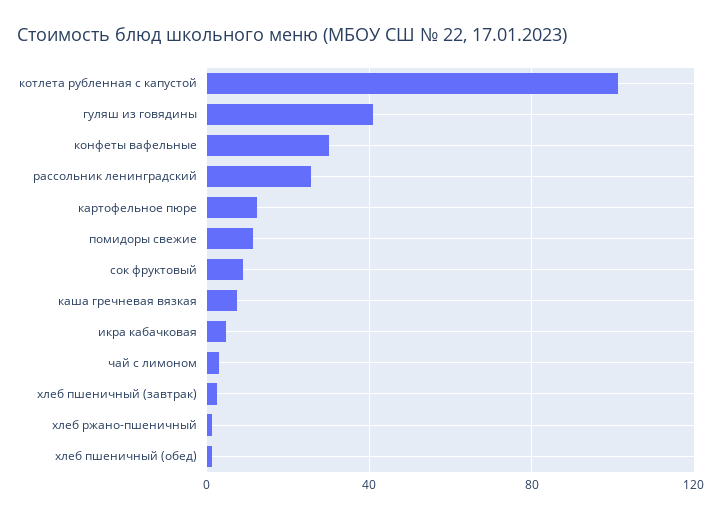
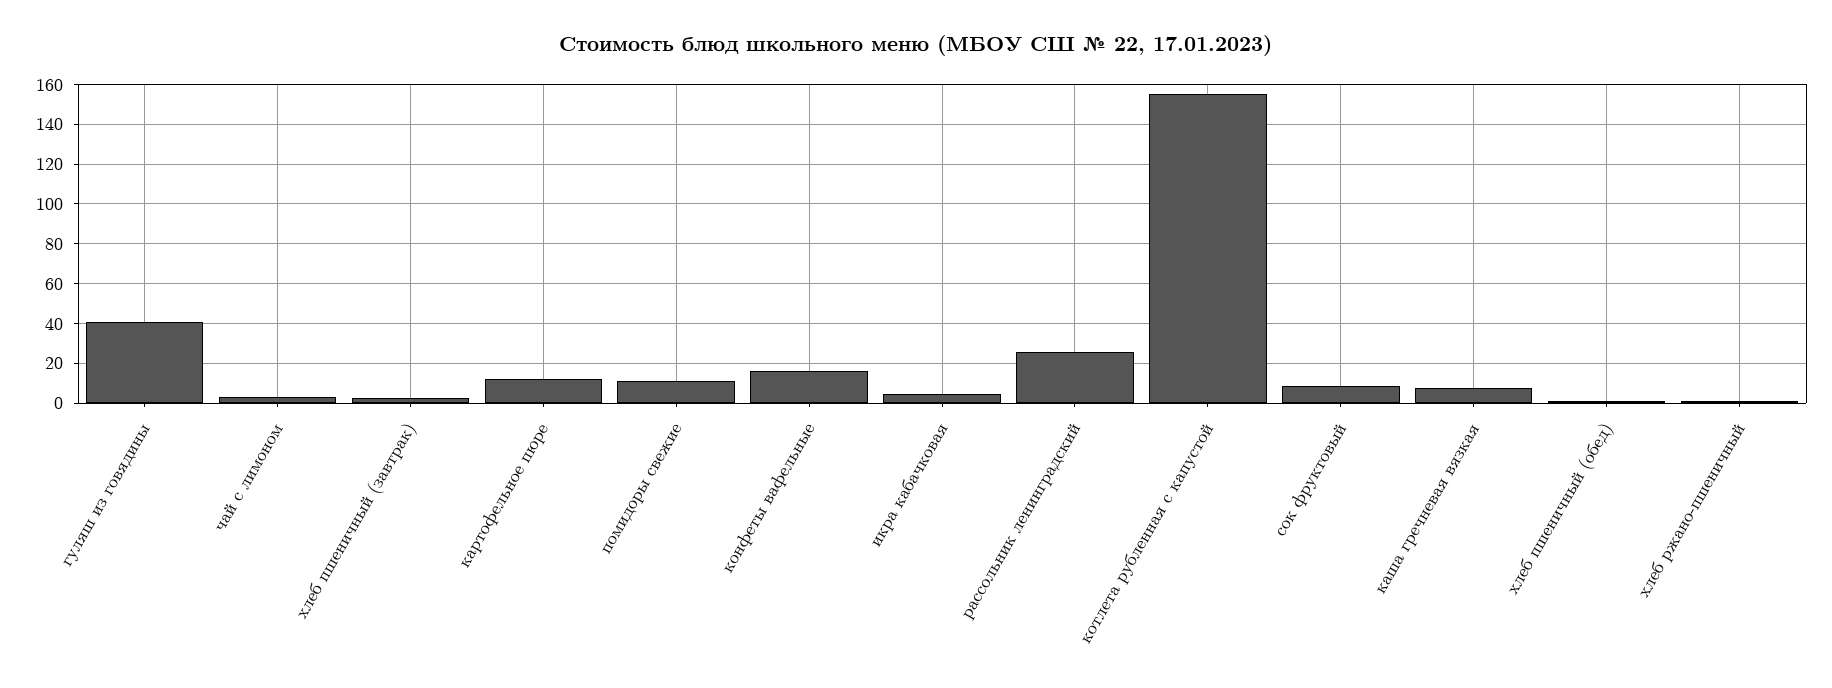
  {
-   "котлета рубленная с капустой": 100,
+   "котлета рубленная с капустой": 155,
    "гуляш из говядины": 40,
-   "конфеты вафельные": 30,
+   "конфеты вафельные": 15,
    "рассольник ленинградский": 25,
    "картофельное пюре": 10,
    "помидоры свежие": 10,
    "сок фруктовый": 10,
    "каша гречневая вязкая": 5,
    "икра кабачковая": 5,
    "чай с лимоном": 5,
    "хлеб пшеничный (завтрак)": 0,
    "хлеб ржано-пшеничный": 0,
    "хлеб пшеничный (обед)": 0
  }

